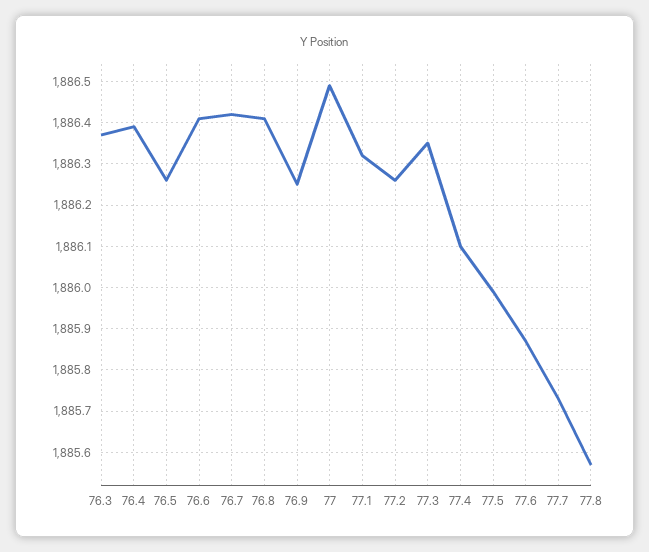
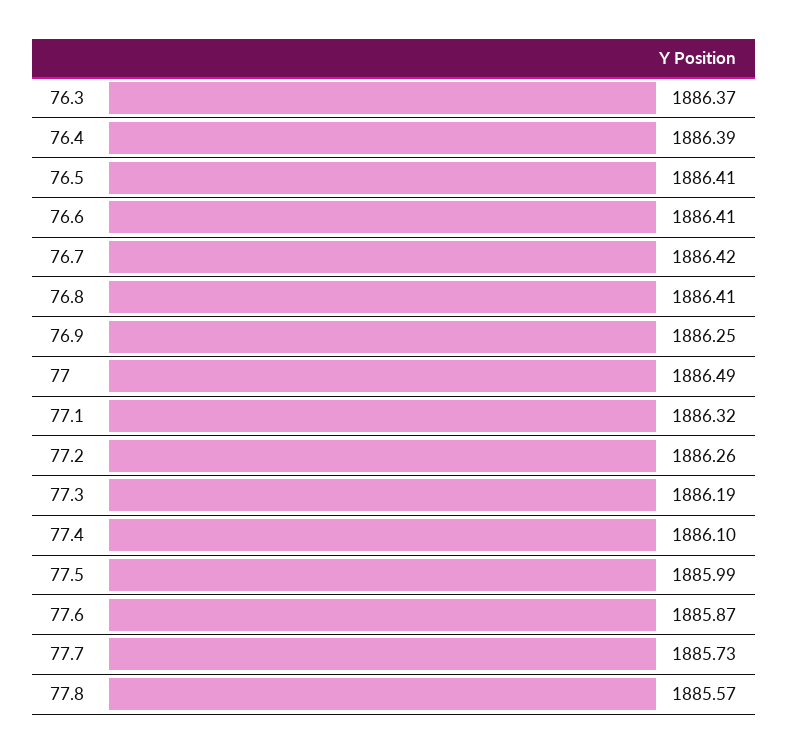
  {
    "76.3": 1886.37,
    "76.4": 1886.39,
-   "76.5": 1886.25,
+   "76.5": 1886.41,
    "76.6": 1886.41,
    "76.7": 1886.42,
    "76.8": 1886.41,
    "76.9": 1886.25,
    "77": 1886.49,
    "77.1": 1886.32,
    "77.2": 1886.26,
-   "77.3": 1886.35,
+   "77.3": 1886.19,
    "77.4": 1886.1,
    "77.5": 1885.99,
    "77.6": 1885.87,
    "77.7": 1885.73,
    "77.8": 1885.57
  }

